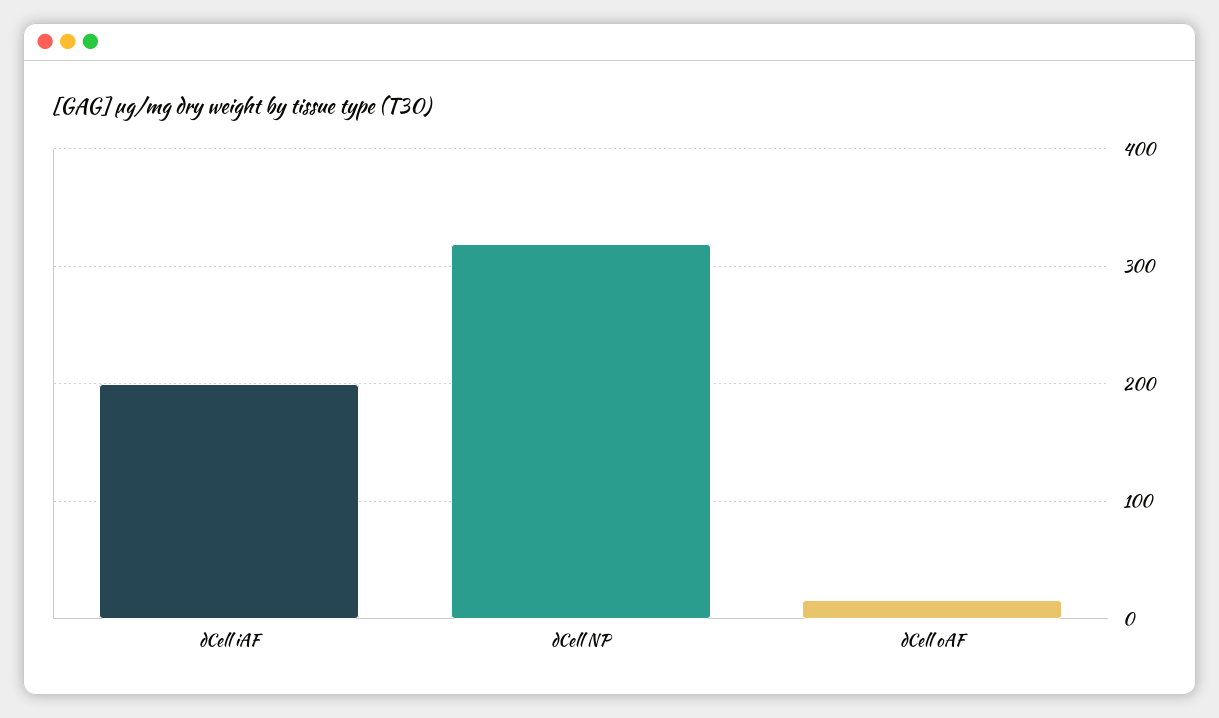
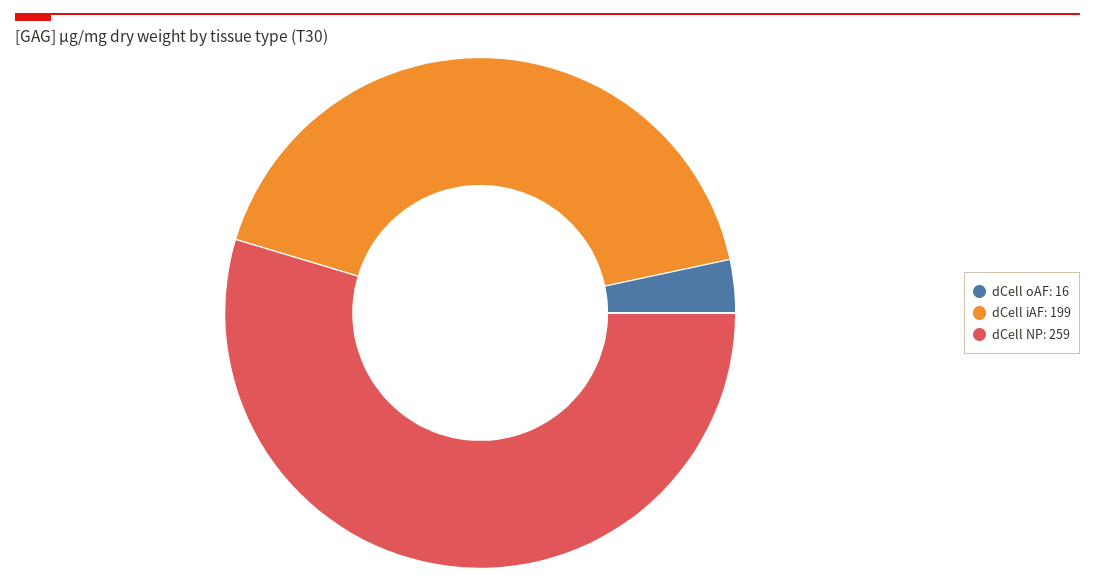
  {
    "dCell iAF": 199,
-   "dCell NP": 320,
+   "dCell NP": 259,
    "dCell oAF": 16
  }

